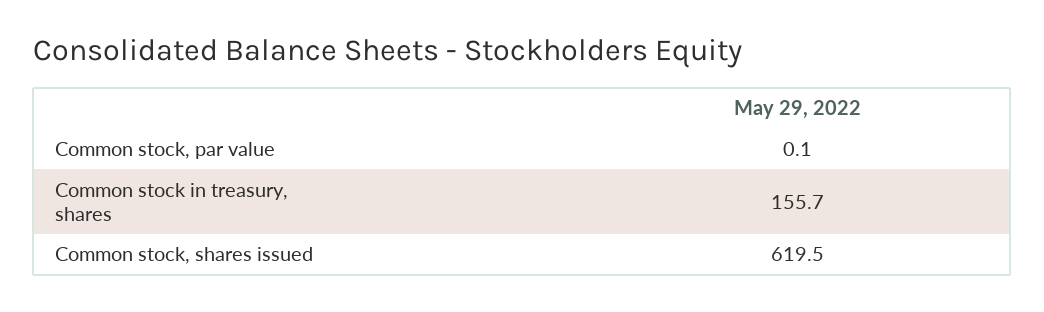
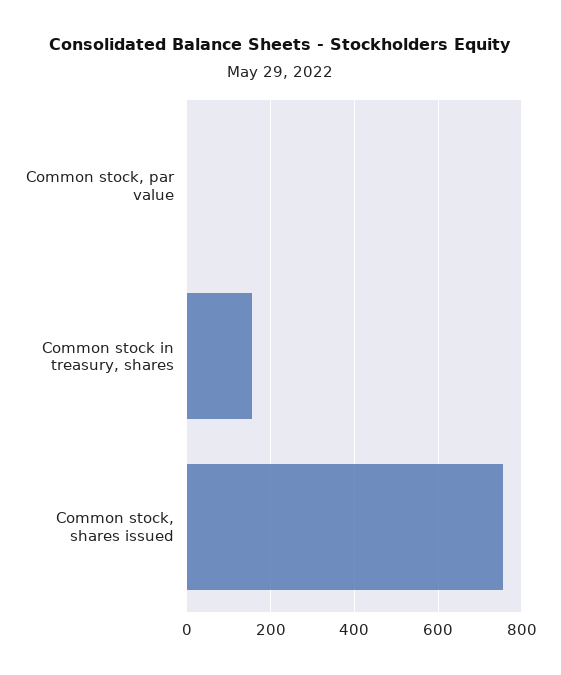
  {
    "Common stock, par value": 0.1,
    "Common stock in treasury, shares": 155.7,
-   "Common stock, shares issued": 619.5
+   "Common stock, shares issued": 760
  }

